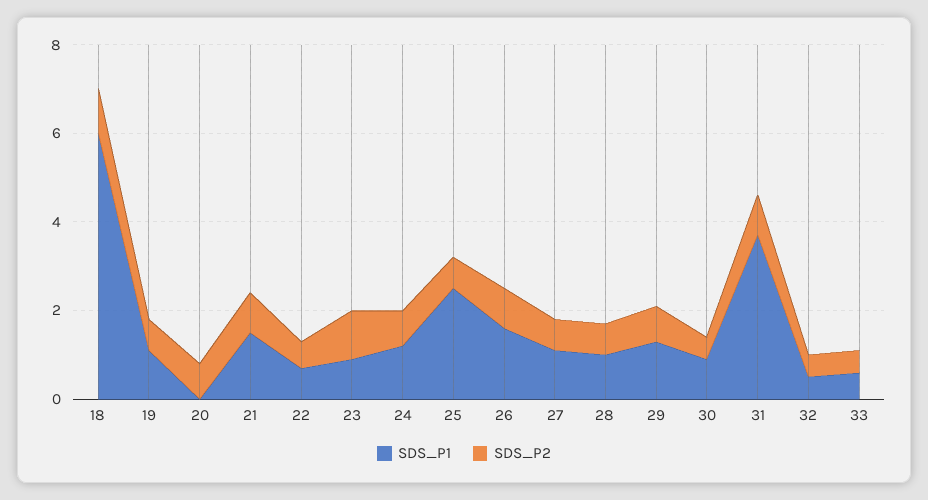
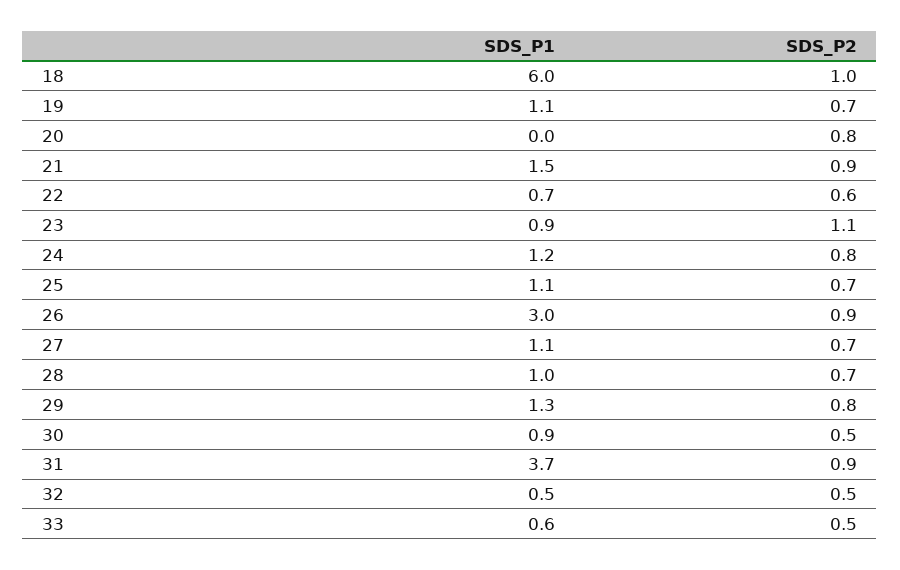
  {
    "SDS_P1": {
      "18": 6,
      "19": 1.1,
      "20": 0,
      "21": 1.5,
      "22": 0.7,
      "23": 0.9,
      "24": 1.2,
-     "25": 2.5,
+     "25": 1.1,
-     "26": 1.5,
+     "26": 3,
      "27": 1.1,
      "28": 1,
      "29": 1.3,
      "30": 0.9,
      "31": 3.7,
      "32": 0.5,
      "33": 0.6
    },
    "SDS_P2": {
      "18": 1,
      "19": 0.7,
      "20": 0.8,
      "21": 0.9,
      "22": 0.6,
      "23": 1.1,
      "24": 0.8,
      "25": 0.7,
      "26": 0.9,
      "27": 0.7,
      "28": 0.7,
      "29": 0.8,
      "30": 0.5,
      "31": 0.9,
      "32": 0.5,
      "33": 0.5
    }
  }

